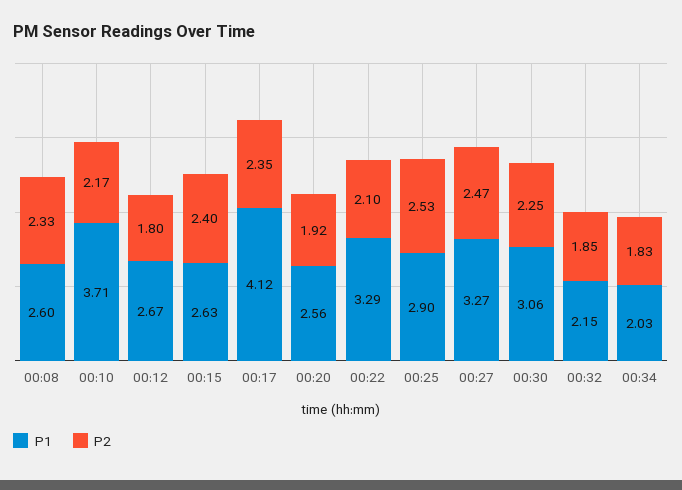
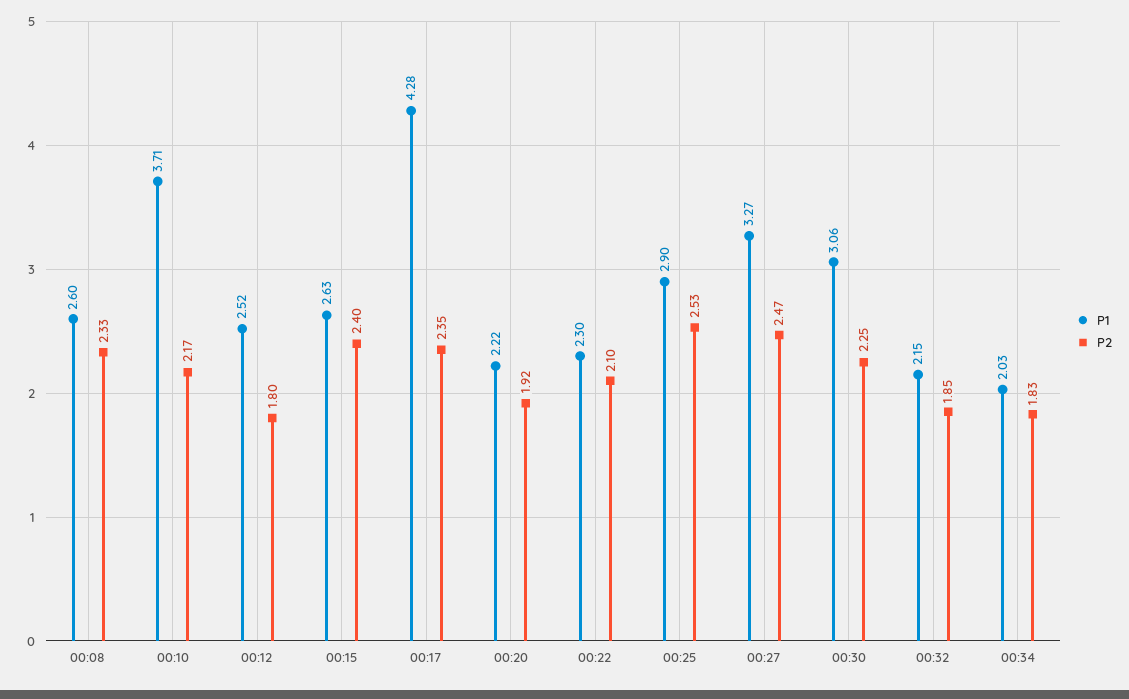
  {
    "P1": {
      "00:08": 2.6,
      "00:10": 3.71,
-     "00:12": 2.67,
+     "00:12": 2.52,
      "00:15": 2.63,
-     "00:17": 4.12,
+     "00:17": 4.28,
-     "00:20": 2.56,
+     "00:20": 2.22,
-     "00:22": 3.29,
+     "00:22": 2.3,
      "00:25": 2.9,
      "00:27": 3.27,
      "00:30": 3.06,
      "00:32": 2.15,
      "00:34": 2.03
    },
    "P2": {
      "00:08": 2.33,
      "00:10": 2.17,
      "00:12": 1.8,
      "00:15": 2.4,
      "00:17": 2.35,
      "00:20": 1.92,
      "00:22": 2.1,
      "00:25": 2.53,
      "00:27": 2.47,
      "00:30": 2.25,
      "00:32": 1.85,
      "00:34": 1.83
    }
  }

